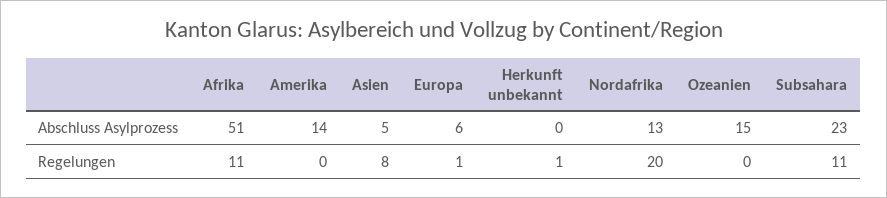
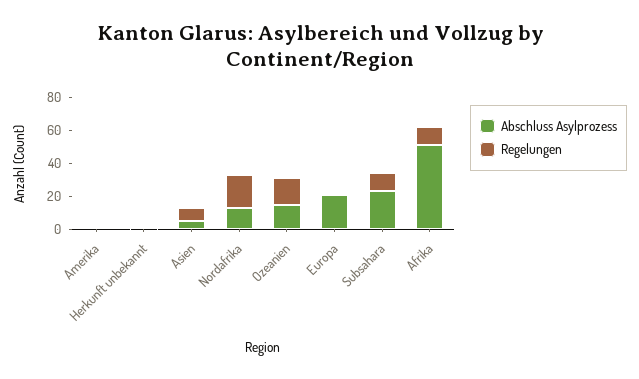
  {
    "Abschluss Asylprozess": {
      "Afrika": 51,
-     "Amerika": 14,
+     "Amerika": 0,
      "Asien": 5,
-     "Europa": 6,
+     "Europa": 20,
      "Herkunft unbekannt": 0,
      "Nordafrika": 13,
      "Ozeanien": 15,
      "Subsahara": 23
    },
    "Regelungen": {
      "Afrika": 11,
      "Amerika": 0,
      "Asien": 8,
      "Europa": 1,
      "Herkunft unbekannt": 1,
      "Nordafrika": 20,
-     "Ozeanien": 0,
+     "Ozeanien": 15,
      "Subsahara": 11
    }
  }

